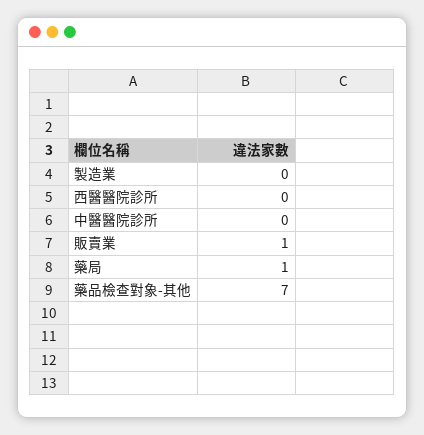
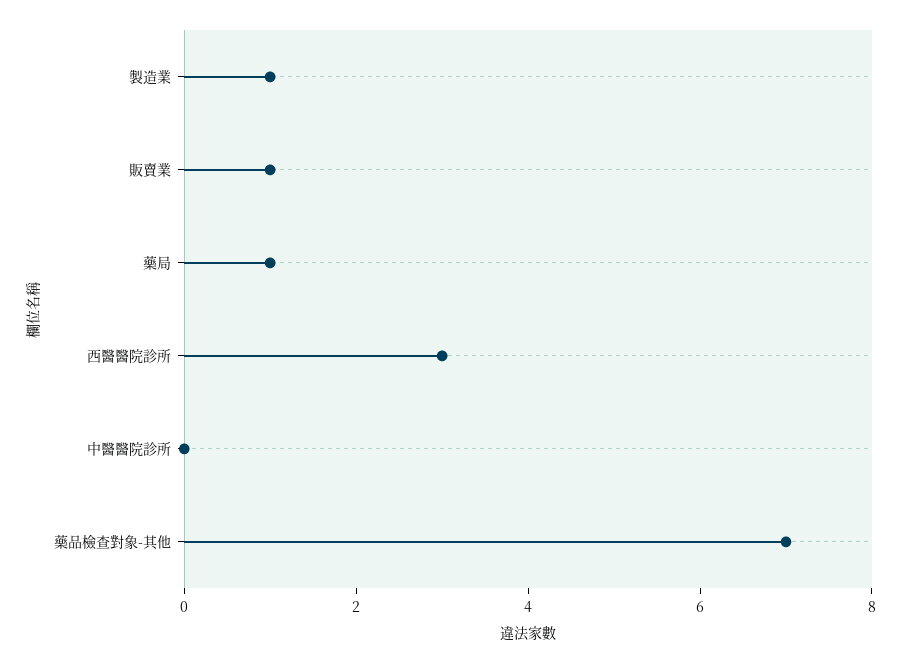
  {
-   "製造業": 0,
+   "製造業": 1,
-   "西醫醫院診所": 0,
+   "西醫醫院診所": 3,
    "中醫醫院診所": 0,
    "販賣業": 1,
    "藥局": 1,
    "藥品檢查對象-其他": 7
  }

